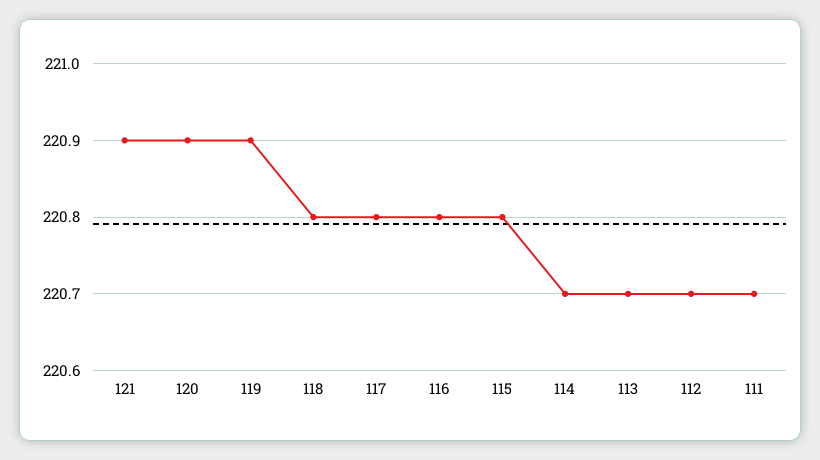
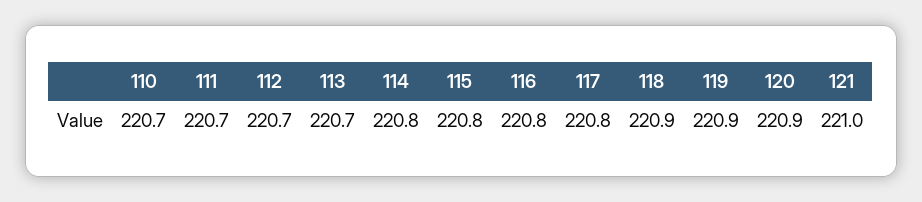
  {
-   "121": 220.9,
+   "121": 221,
    "120": 220.9,
    "119": 220.9,
-   "118": 220.8,
+   "118": 220.9,
    "117": 220.8,
    "116": 220.8,
    "115": 220.8,
-   "114": 220.7,
+   "114": 220.8,
    "113": 220.7,
    "112": 220.7,
-   "111": 220.7
+   "111": 220.7,
+   "110": 220.7
  }

